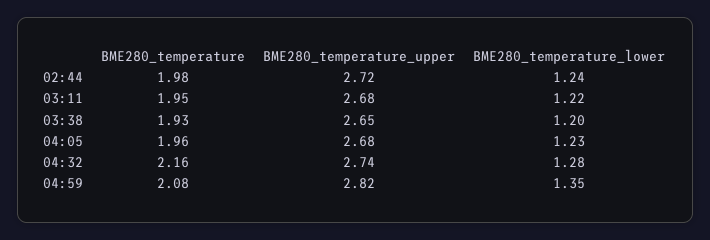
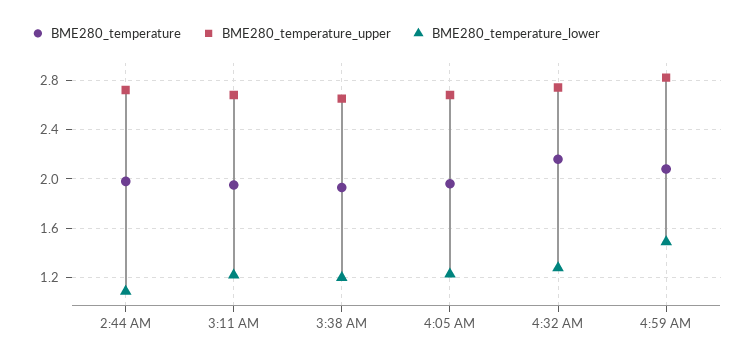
  {
    "BME280_temperature": {
      "02:44": 1.98,
      "03:11": 1.95,
      "03:38": 1.93,
      "04:05": 1.96,
      "04:32": 2.16,
      "04:59": 2.08
    },
    "BME280_temperature_upper": {
      "02:44": 2.72,
      "03:11": 2.68,
      "03:38": 2.65,
      "04:05": 2.68,
      "04:32": 2.74,
      "04:59": 2.82
    },
    "BME280_temperature_lower": {
-     "02:44": 1.24,
+     "02:44": 1.1,
      "03:11": 1.22,
      "03:38": 1.2,
      "04:05": 1.23,
      "04:32": 1.28,
-     "04:59": 1.35
+     "04:59": 1.5
    }
  }

